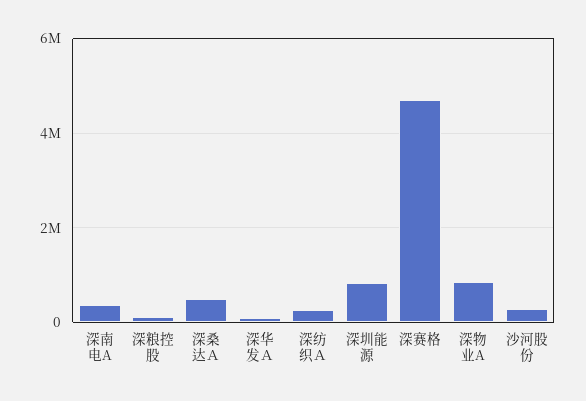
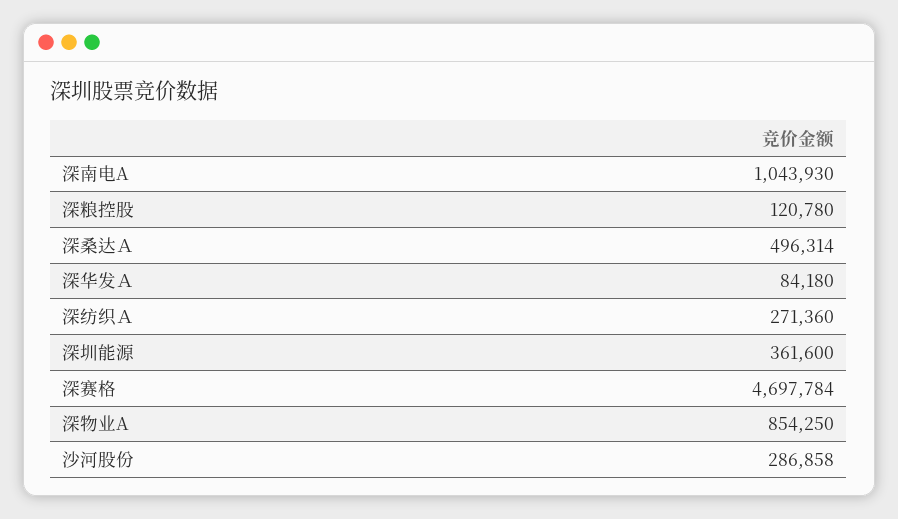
  {
-   "深南电A": 400000,
+   "深南电A": 1043930,
    "深粮控股": 120780,
    "深桑达Ａ": 496314,
    "深华发Ａ": 84180,
    "深纺织Ａ": 271360,
-   "深圳能源": 800000,
+   "深圳能源": 361600,
    "深赛格": 4697784,
    "深物业A": 854250,
    "沙河股份": 286858
  }

